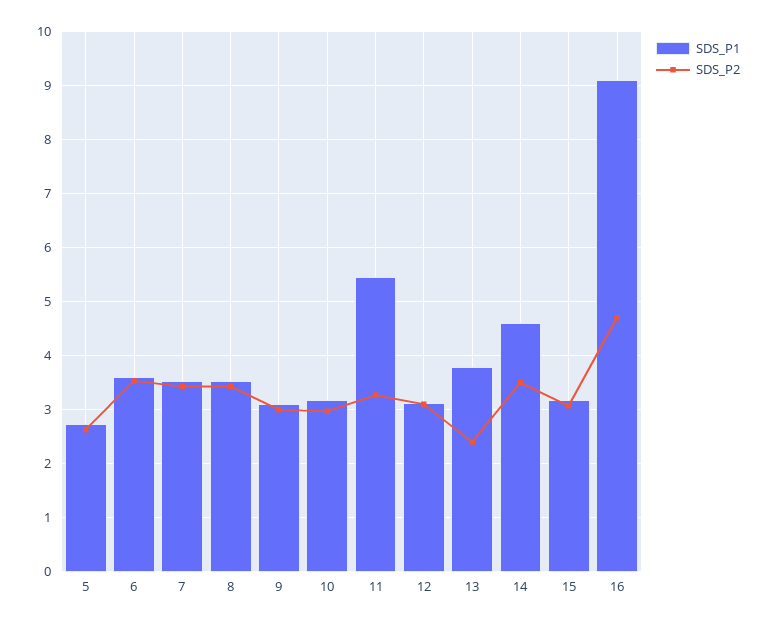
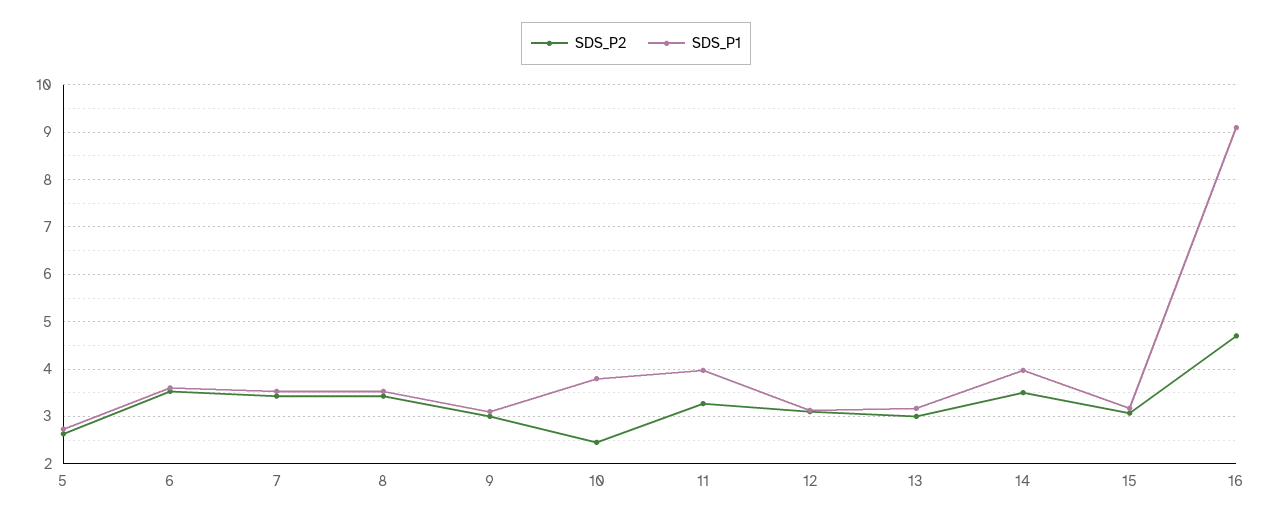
  {
    "SDS_P1": {
      "5": 2.8,
      "6": 3.6,
      "7": 3.6,
      "8": 3.6,
      "9": 3.2,
-     "10": 3.2,
+     "10": 3.8,
-     "11": 5.4,
+     "11": 4,
      "12": 3.2,
-     "13": 3.8,
+     "13": 3.2,
-     "14": 4.6,
+     "14": 4,
      "15": 3.2,
      "16": 9.2
    },
    "SDS_P2": {
      "5": 2.6,
      "6": 3.6,
      "7": 3.4,
      "8": 3.4,
      "9": 3,
-     "10": 3,
+     "10": 2.4,
      "11": 3.2,
      "12": 3.2,
-     "13": 2.4,
+     "13": 3,
      "14": 3.6,
      "15": 3,
      "16": 4.8
    }
  }

